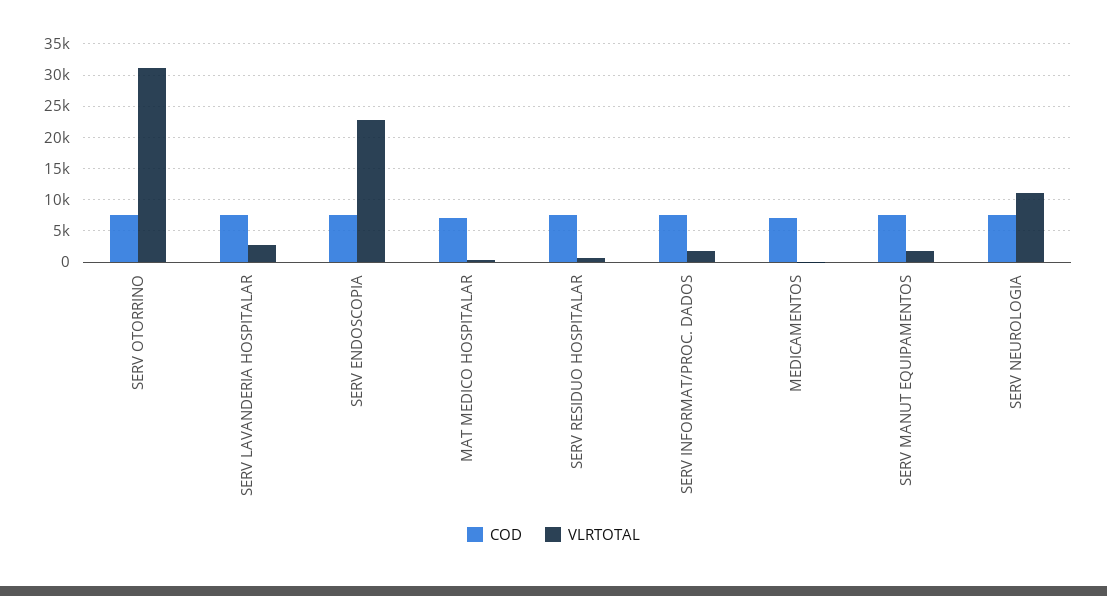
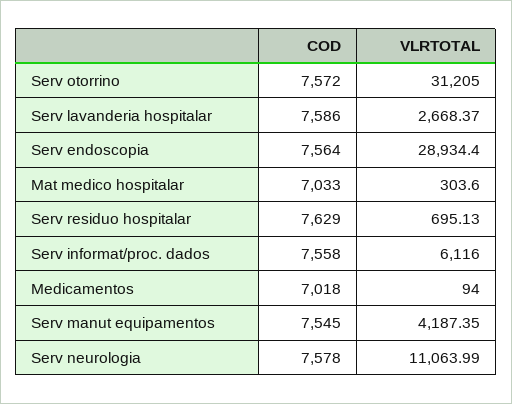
  {
    "COD": {
      "SERV OTORRINO": 7572,
      "SERV LAVANDERIA HOSPITALAR": 7586,
      "SERV ENDOSCOPIA": 7564,
      "MAT MEDICO HOSPITALAR": 7033,
      "SERV RESIDUO HOSPITALAR": 7629,
      "SERV INFORMAT/PROC. DADOS": 7558,
      "MEDICAMENTOS": 7018,
      "SERV MANUT EQUIPAMENTOS": 7545,
      "SERV NEUROLOGIA": 7578
    },
    "VLRTOTAL": {
      "SERV OTORRINO": 31205,
      "SERV LAVANDERIA HOSPITALAR": 2668.37,
-     "SERV ENDOSCOPIA": 23000,
+     "SERV ENDOSCOPIA": 28934.4,
      "MAT MEDICO HOSPITALAR": 303.6,
      "SERV RESIDUO HOSPITALAR": 695.13,
-     "SERV INFORMAT/PROC. DADOS": 2000,
+     "SERV INFORMAT/PROC. DADOS": 6116,
      "MEDICAMENTOS": 94,
-     "SERV MANUT EQUIPAMENTOS": 2000,
+     "SERV MANUT EQUIPAMENTOS": 4187.35,
      "SERV NEUROLOGIA": 11063.99
    }
  }

